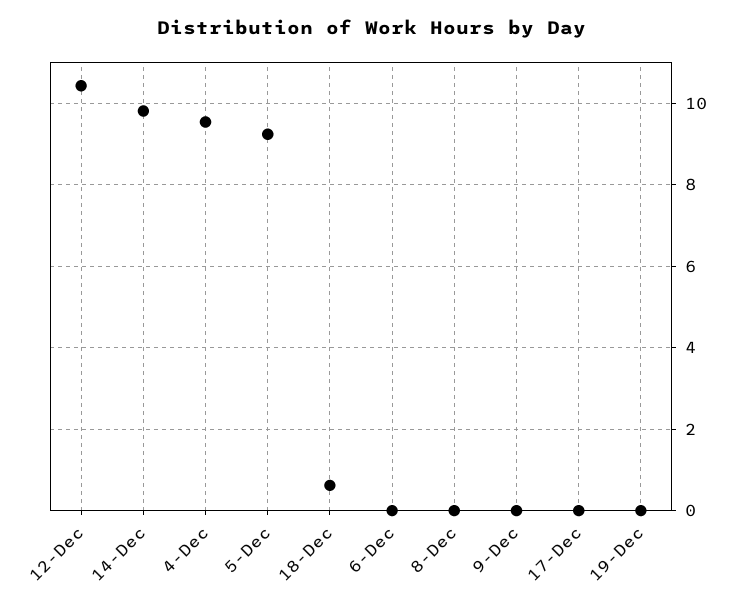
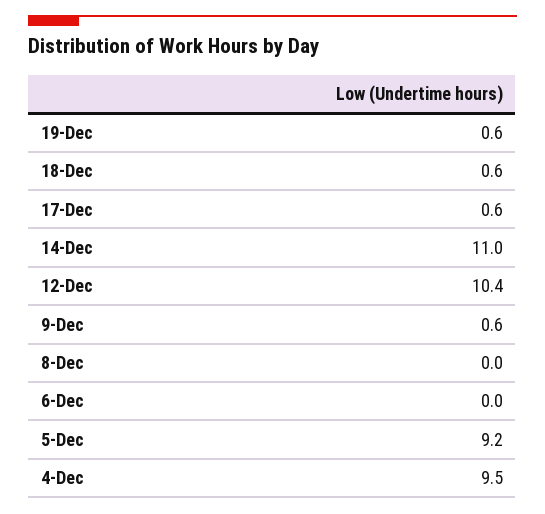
  {
    "12-Dec": 10.4,
-   "14-Dec": 9.8,
+   "14-Dec": 11,
    "4-Dec": 9.5,
    "5-Dec": 9.2,
    "18-Dec": 0.6,
    "6-Dec": 0,
    "8-Dec": 0,
-   "9-Dec": 0,
+   "9-Dec": 0.6,
-   "17-Dec": 0,
+   "17-Dec": 0.6,
-   "19-Dec": 0
+   "19-Dec": 0.6
  }

